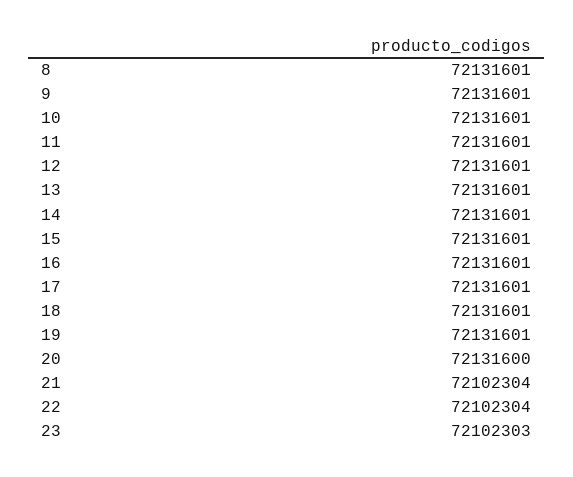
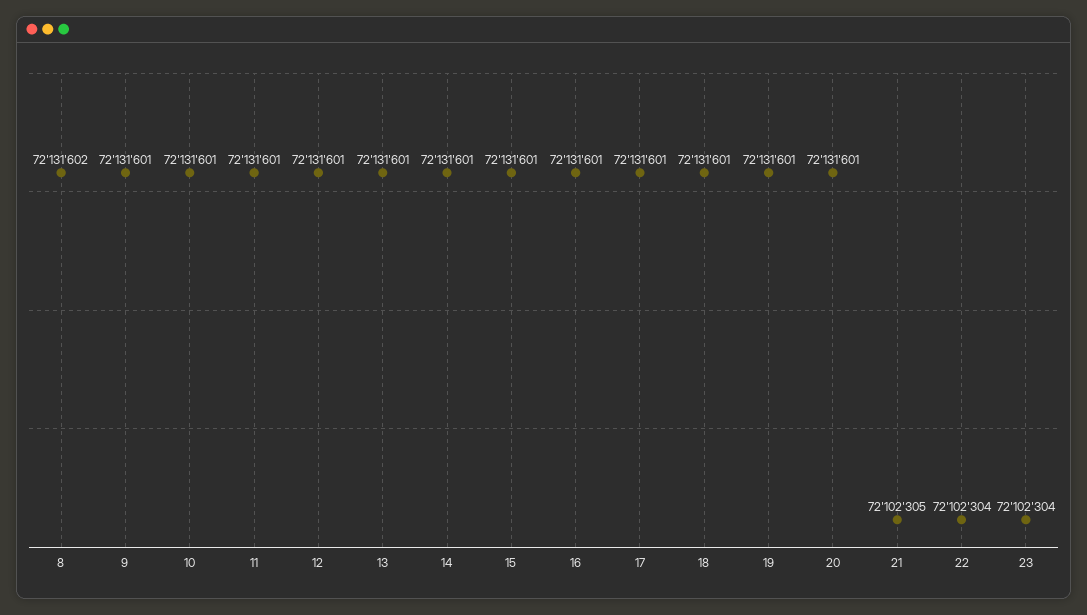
  {
-   "8": 72131601,
+   "8": 72131602,
    "9": 72131601,
    "10": 72131601,
    "11": 72131601,
    "12": 72131601,
    "13": 72131601,
    "14": 72131601,
    "15": 72131601,
    "16": 72131601,
    "17": 72131601,
    "18": 72131601,
    "19": 72131601,
-   "20": 72131600,
+   "20": 72131601,
-   "21": 72102304,
+   "21": 72102305,
    "22": 72102304,
-   "23": 72102303
+   "23": 72102304
  }

